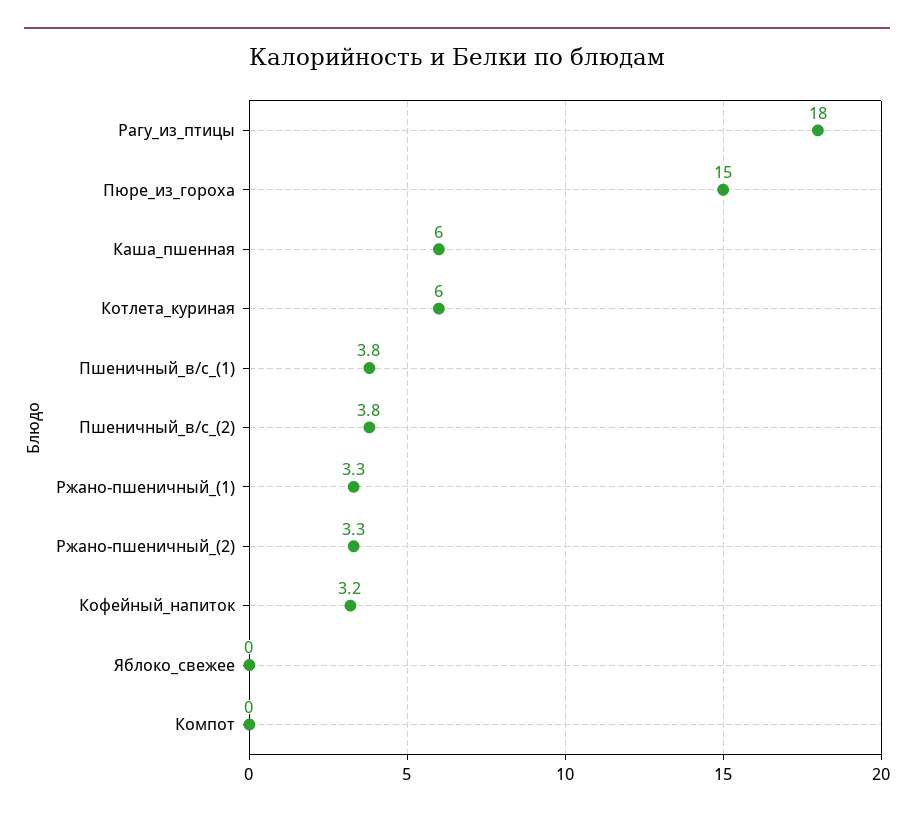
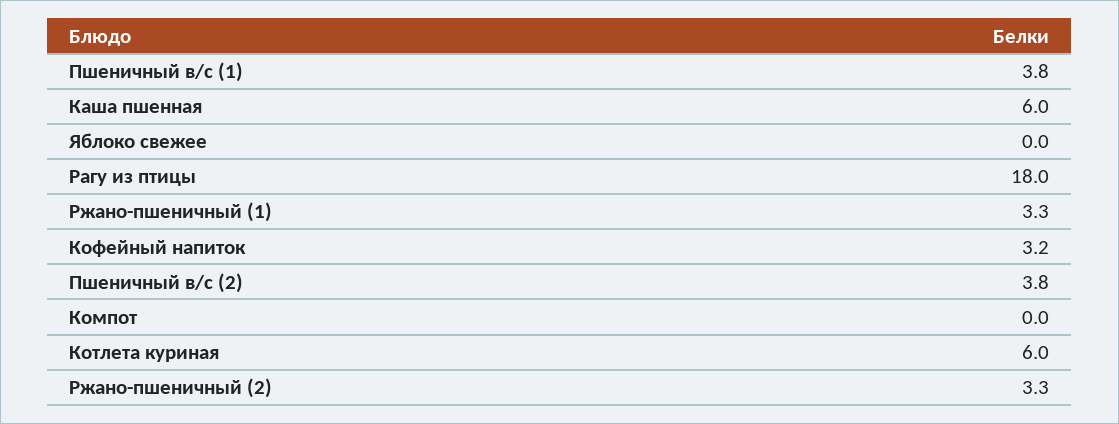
  {
    "Рагу_из_птицы": 18,
-   "Пюре_из_гороха": 15,
    "Каша_пшенная": 6,
    "Котлета_куриная": 6,
    "Пшеничный_в/с_(1)": 3.8,
    "Пшеничный_в/с_(2)": 3.8,
    "Ржано-пшеничный_(1)": 3.3,
    "Ржано-пшеничный_(2)": 3.3,
    "Кофейный_напиток": 3.2,
    "Яблоко_свежее": 0,
    "Компот": 0
  }

